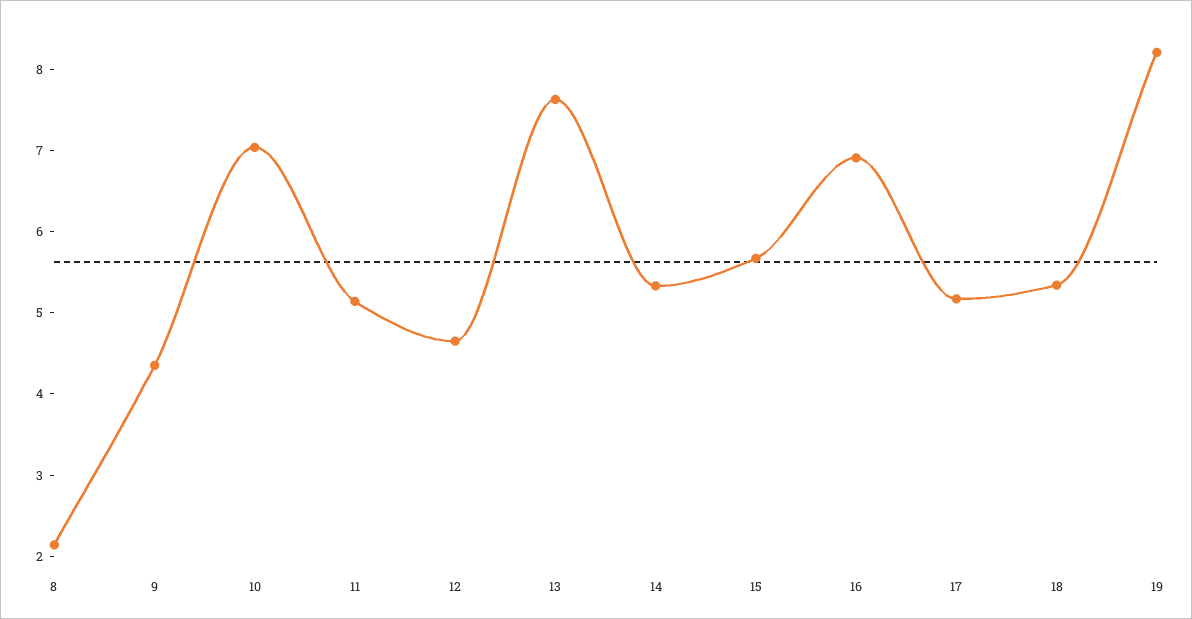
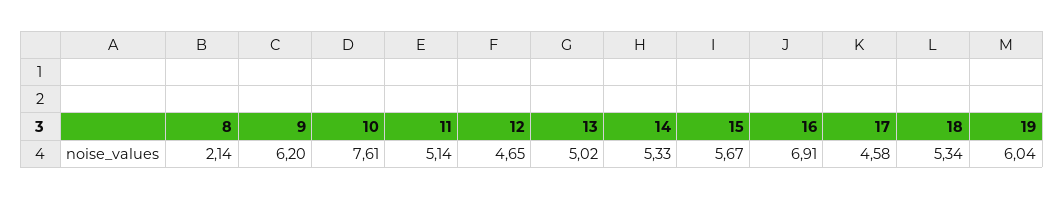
  {
    "8": 2.14,
-   "9": 4.4,
+   "9": 6.2,
-   "10": 7,
+   "10": 7.61,
    "11": 5.14,
    "12": 4.65,
-   "13": 7.6,
+   "13": 5.02,
    "14": 5.33,
    "15": 5.67,
    "16": 6.91,
-   "17": 5.2,
+   "17": 4.58,
    "18": 5.34,
-   "19": 8.2
+   "19": 6.04
  }

